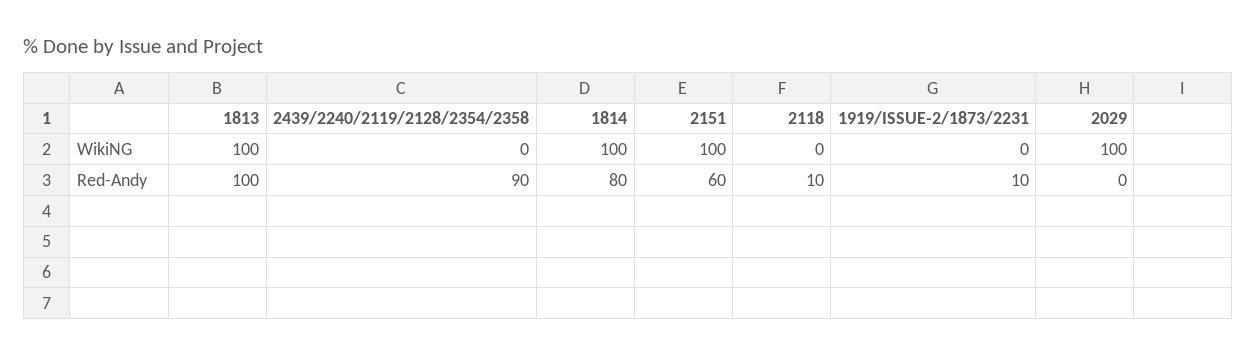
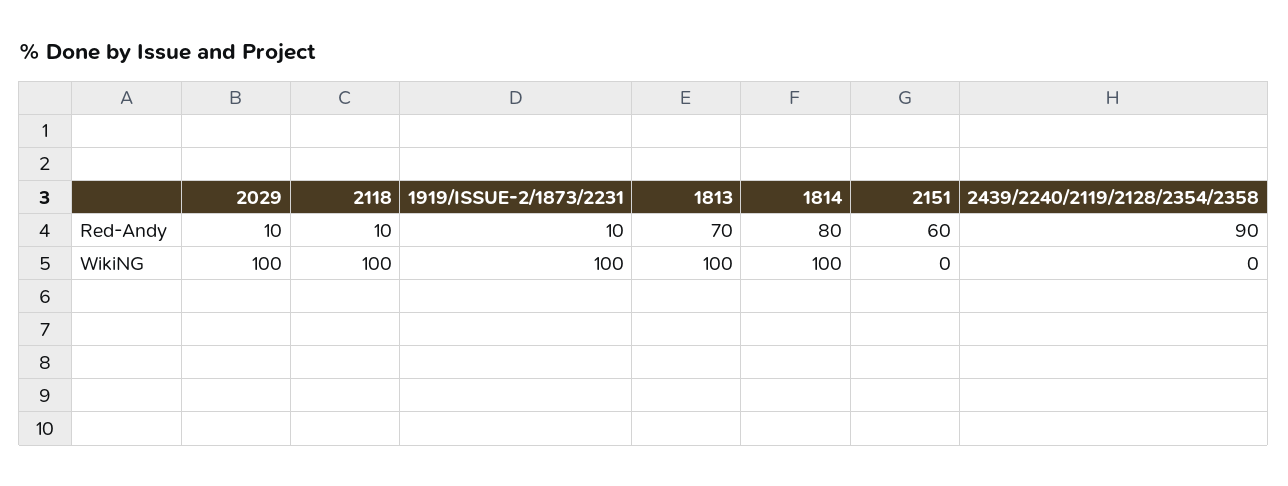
  {
    "1813": {
      "WikiNG": 100,
-     "Red-Andy": 100
+     "Red-Andy": 70
    },
    "2439/2240/2119/2128/2354/2358": {
      "WikiNG": 0,
      "Red-Andy": 90
    },
    "1814": {
      "WikiNG": 100,
      "Red-Andy": 80
    },
    "2151": {
-     "WikiNG": 100,
+     "WikiNG": 0,
      "Red-Andy": 60
    },
    "2118": {
-     "WikiNG": 0,
+     "WikiNG": 100,
      "Red-Andy": 10
    },
    "1919/ISSUE-2/1873/2231": {
-     "WikiNG": 0,
+     "WikiNG": 100,
      "Red-Andy": 10
    },
    "2029": {
      "WikiNG": 100,
-     "Red-Andy": 0
+     "Red-Andy": 10
    }
  }

